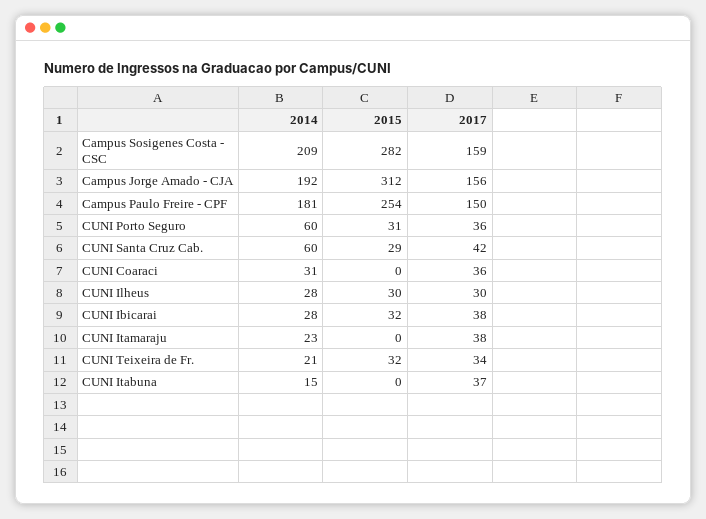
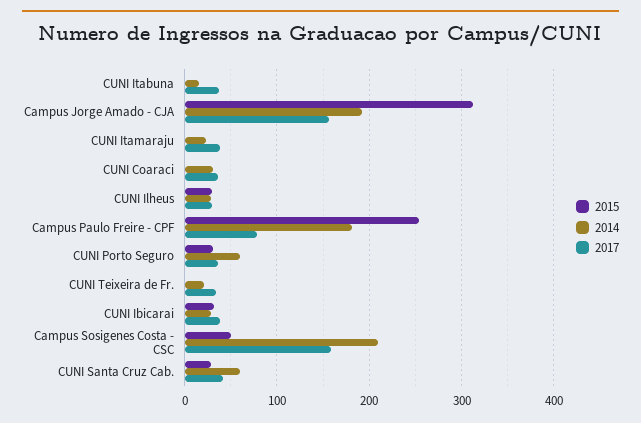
  {
    "2014": {
      "Campus Sosigenes Costa - CSC": 209,
      "Campus Jorge Amado - CJA": 192,
      "Campus Paulo Freire - CPF": 181,
      "CUNI Porto Seguro": 60,
      "CUNI Santa Cruz Cab.": 60,
      "CUNI Coaraci": 31,
      "CUNI Ilheus": 28,
      "CUNI Ibicarai": 28,
      "CUNI Itamaraju": 23,
      "CUNI Teixeira de Fr.": 21,
      "CUNI Itabuna": 15
    },
    "2015": {
-     "Campus Sosigenes Costa - CSC": 282,
+     "Campus Sosigenes Costa - CSC": 50,
      "Campus Jorge Amado - CJA": 312,
      "Campus Paulo Freire - CPF": 254,
      "CUNI Porto Seguro": 31,
      "CUNI Santa Cruz Cab.": 29,
      "CUNI Coaraci": 0,
      "CUNI Ilheus": 30,
      "CUNI Ibicarai": 32,
      "CUNI Itamaraju": 0,
-     "CUNI Teixeira de Fr.": 32,
+     "CUNI Teixeira de Fr.": 0,
      "CUNI Itabuna": 0
    },
    "2017": {
      "Campus Sosigenes Costa - CSC": 159,
      "Campus Jorge Amado - CJA": 156,
-     "Campus Paulo Freire - CPF": 150,
+     "Campus Paulo Freire - CPF": 80,
      "CUNI Porto Seguro": 36,
      "CUNI Santa Cruz Cab.": 42,
      "CUNI Coaraci": 36,
      "CUNI Ilheus": 30,
      "CUNI Ibicarai": 38,
      "CUNI Itamaraju": 38,
      "CUNI Teixeira de Fr.": 34,
      "CUNI Itabuna": 37
    }
  }

